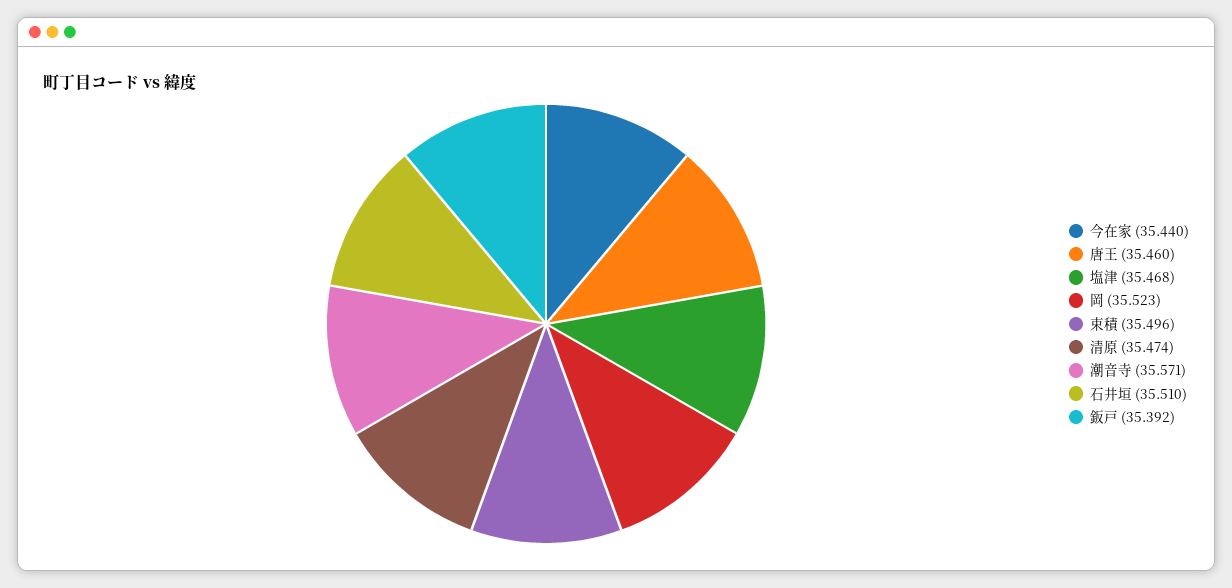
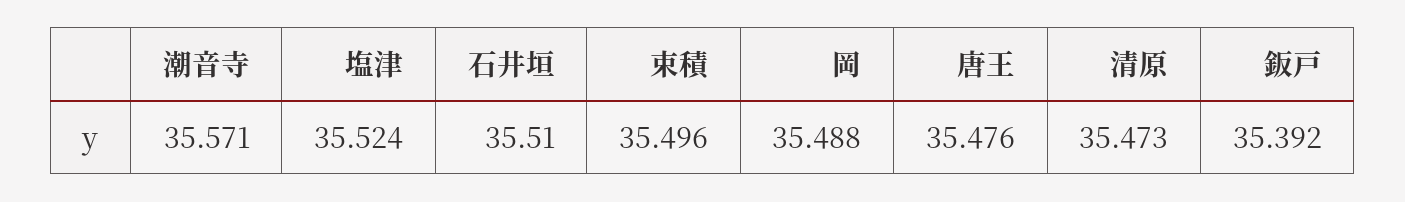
  {
-   "今在家": 35.44,
-   "唐王": 35.46,
+   "唐王": 35.476,
-   "塩津": 35.468,
+   "塩津": 35.524,
-   "岡": 35.523,
+   "岡": 35.488,
    "束積": 35.496,
-   "清原": 35.474,
+   "清原": 35.473,
    "潮音寺": 35.571,
    "石井垣": 35.51,
    "鈑戸": 35.392
  }

